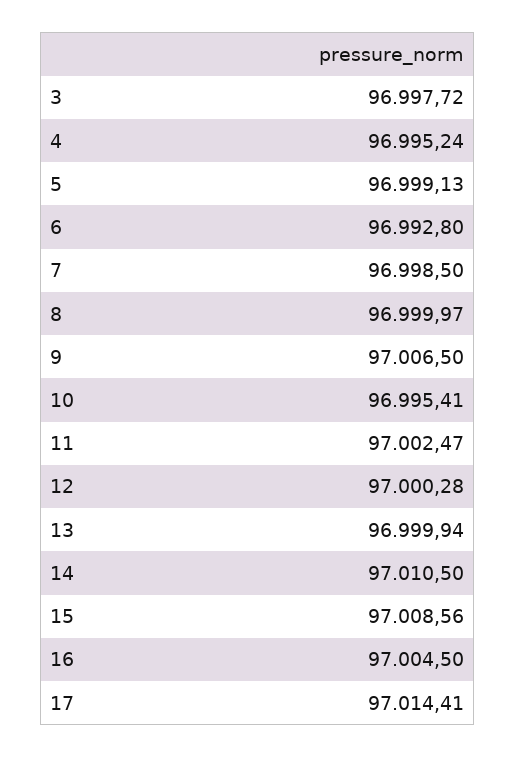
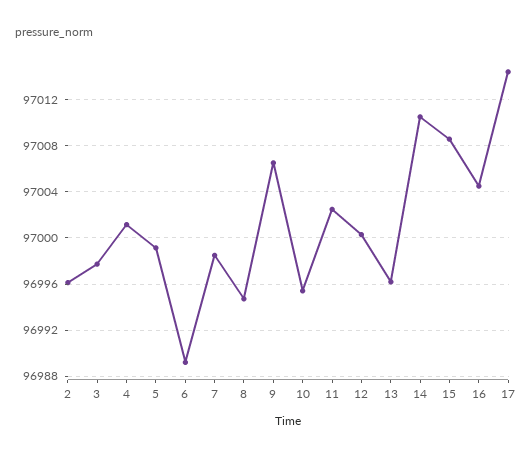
  {
    "3": 96997.72,
-   "4": 96995.24,
+   "4": 97001,
    "5": 96999.13,
-   "6": 96992.8,
+   "6": 96989,
    "7": 96998.5,
-   "8": 96999.97,
+   "8": 96995,
    "9": 97006.5,
    "10": 96995.41,
    "11": 97002.47,
    "12": 97000.28,
-   "13": 96999.94,
+   "13": 96996,
    "14": 97010.5,
    "15": 97008.56,
    "16": 97004.5,
-   "17": 97014.41
+   "17": 97014.41,
+   "2": 96996
  }

